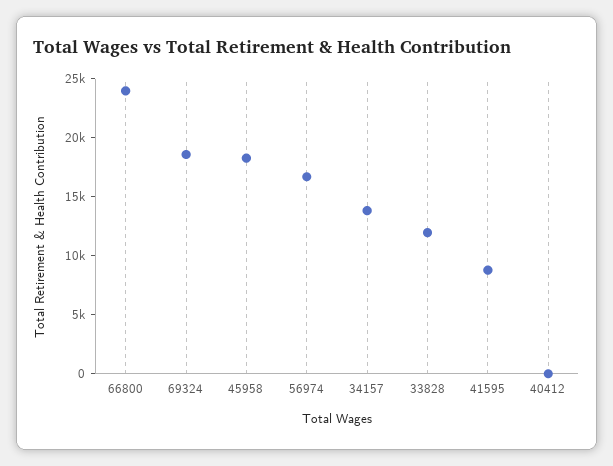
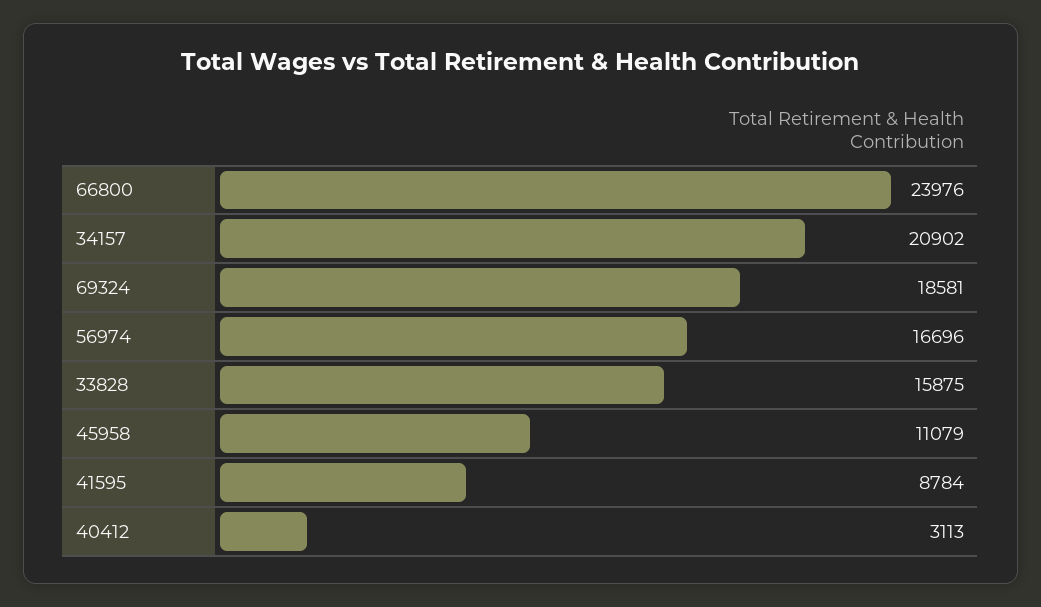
  {
    "66800": 23976,
    "69324": 18581,
-   "45958": 18000,
+   "45958": 11079,
    "56974": 16696,
-   "34157": 14000,
+   "34157": 20902,
-   "33828": 12000,
+   "33828": 15875,
    "41595": 8784,
-   "40412": 0
+   "40412": 3113
  }

